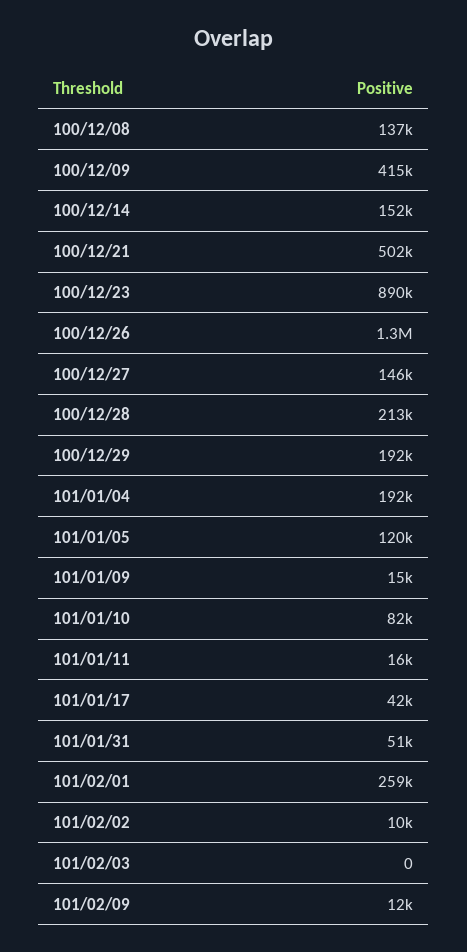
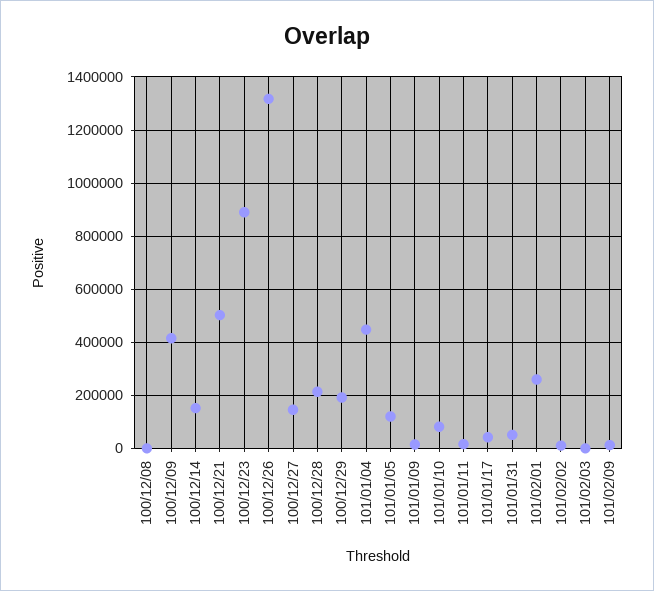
  {
-   "100/12/08": 137000,
+   "100/12/08": 0,
    "100/12/09": 415000,
    "100/12/14": 152000,
    "100/12/21": 502000,
    "100/12/23": 890000,
    "100/12/26": 1300000,
    "100/12/27": 146000,
    "100/12/28": 213000,
    "100/12/29": 192000,
-   "101/01/04": 192000,
+   "101/01/04": 450000,
    "101/01/05": 120000,
    "101/01/09": 15000,
    "101/01/10": 82000,
    "101/01/11": 16000,
    "101/01/17": 42000,
    "101/01/31": 51000,
    "101/02/01": 259000,
    "101/02/02": 10000,
    "101/02/03": 0,
    "101/02/09": 12000
  }

